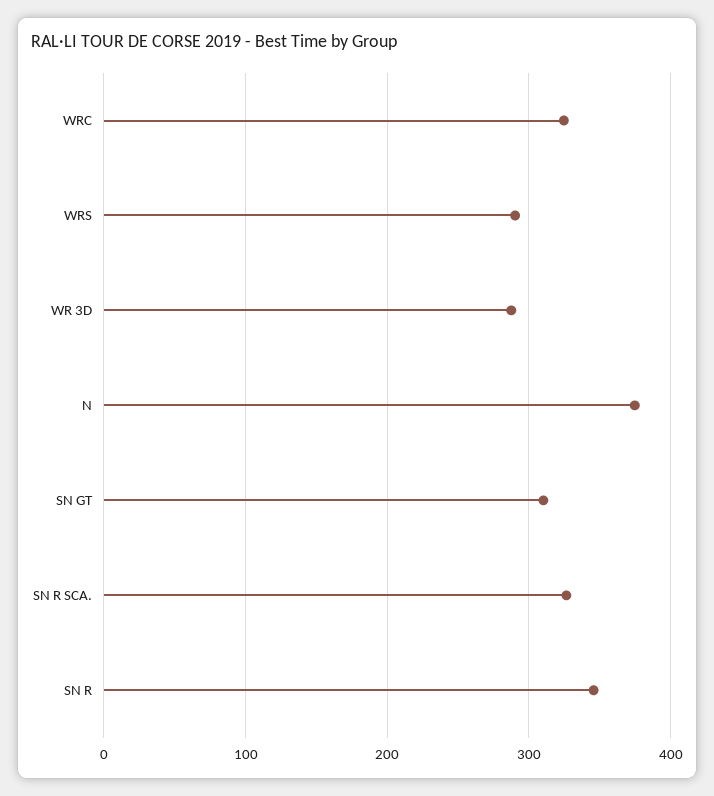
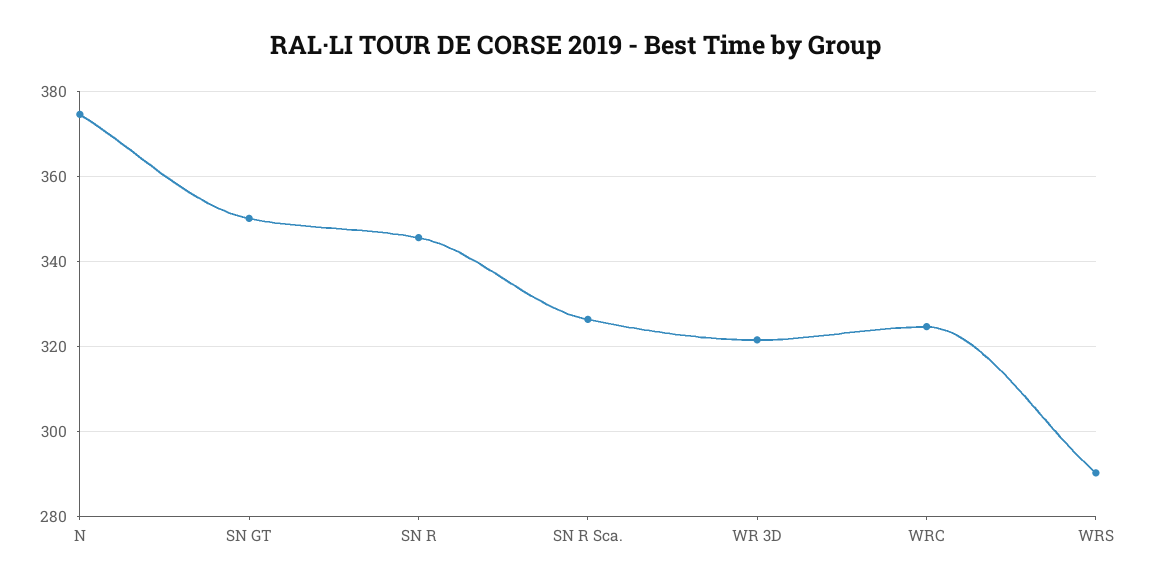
  {
    "WRC": 324,
    "WRS": 290,
-   "WR 3D": 290,
+   "WR 3D": 322,
    "N": 374,
-   "SN GT": 310,
+   "SN GT": 350,
    "SN R SCA.": 326,
    "SN R": 346
  }

